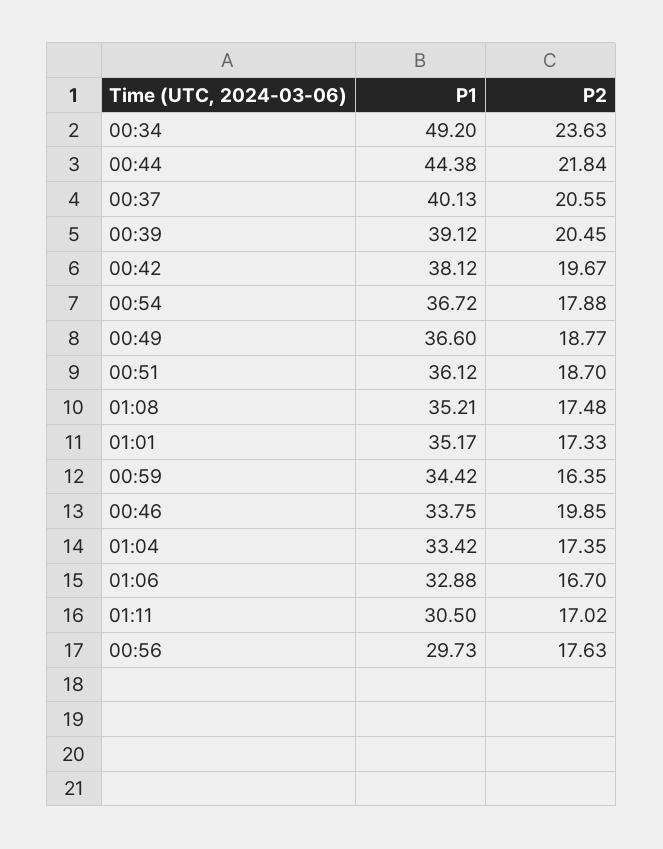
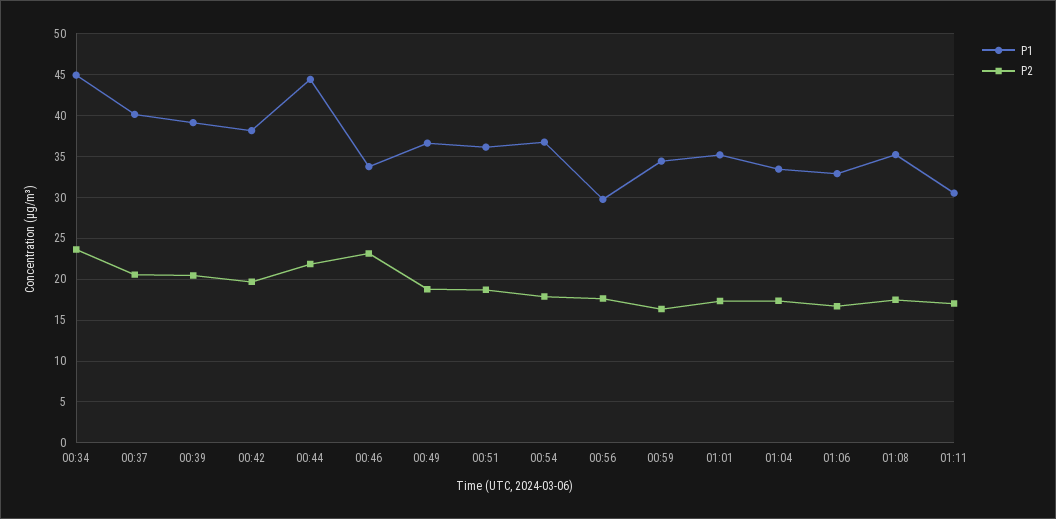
  {
    "P1": {
-     "00:34": 49.2,
+     "00:34": 45,
      "00:44": 44.38,
      "00:37": 40.13,
      "00:39": 39.12,
      "00:42": 38.12,
      "00:54": 36.72,
      "00:49": 36.6,
      "00:51": 36.12,
      "01:08": 35.21,
      "01:01": 35.17,
      "00:59": 34.42,
      "00:46": 33.75,
      "01:04": 33.42,
      "01:06": 32.88,
      "01:11": 30.5,
      "00:56": 29.73
    },
    "P2": {
      "00:34": 23.63,
      "00:44": 21.84,
      "00:37": 20.55,
      "00:39": 20.45,
      "00:42": 19.67,
      "00:54": 17.88,
      "00:49": 18.77,
      "00:51": 18.7,
      "01:08": 17.48,
      "01:01": 17.33,
      "00:59": 16.35,
-     "00:46": 19.85,
+     "00:46": 23,
      "01:04": 17.35,
      "01:06": 16.7,
      "01:11": 17.02,
      "00:56": 17.63
    }
  }

